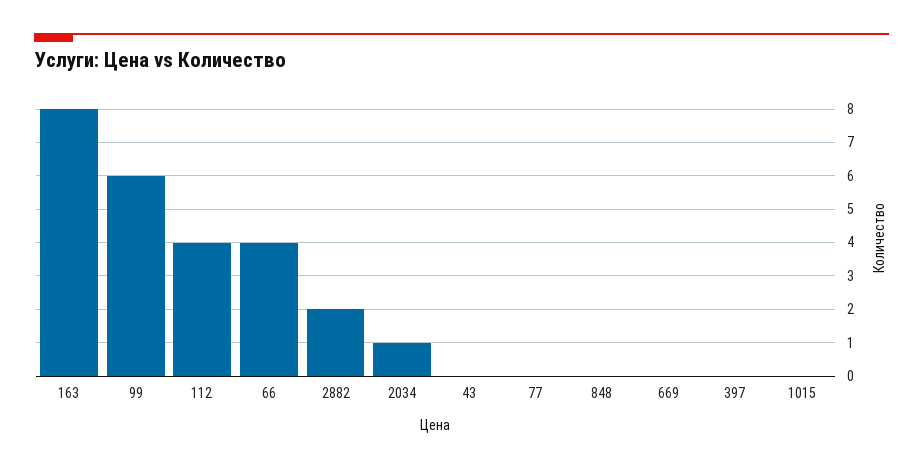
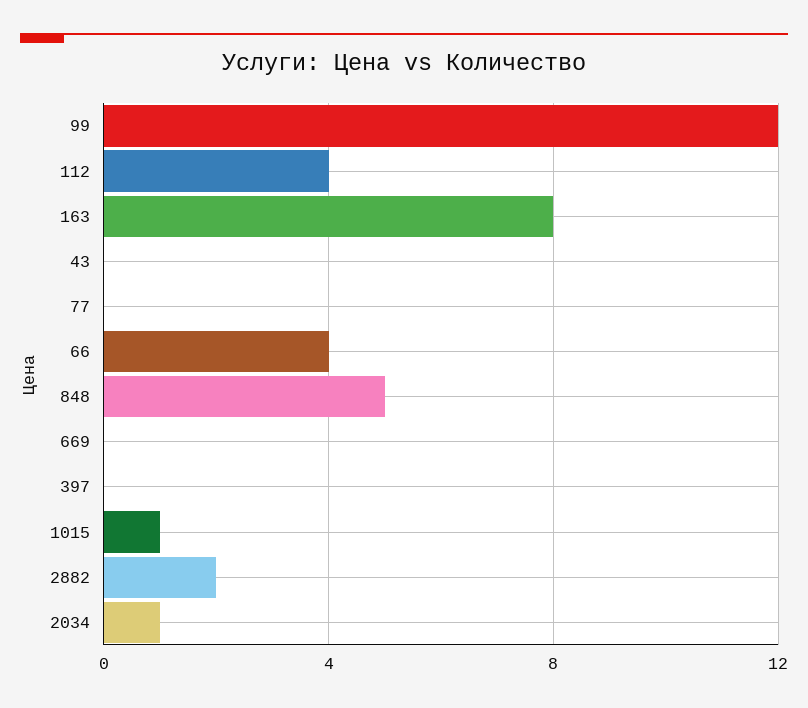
  {
    "163": 8,
-   "99": 6,
+   "99": 12,
    "112": 4,
    "66": 4,
    "2882": 2,
    "2034": 1,
    "43": 0,
    "77": 0,
-   "848": 0,
+   "848": 5,
    "669": 0,
    "397": 0,
-   "1015": 0
+   "1015": 1
  }

